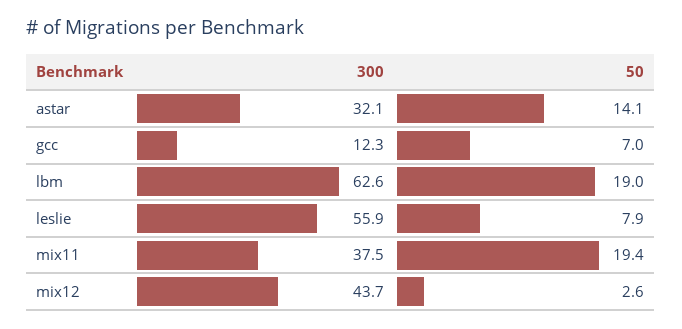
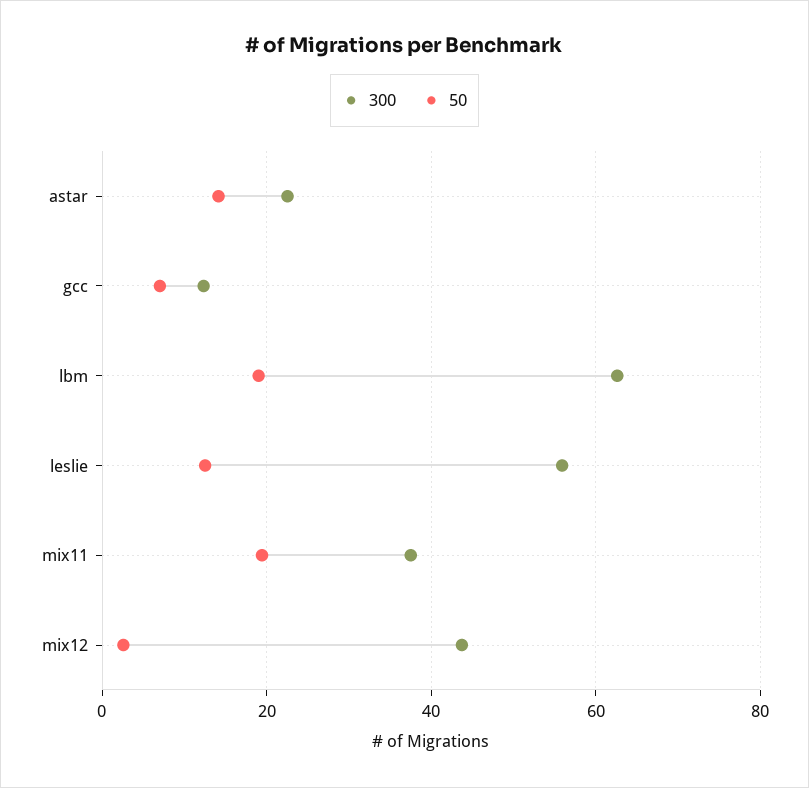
  {
    "300": {
-     "astar": 32.1,
+     "astar": 22,
      "gcc": 12.3,
      "lbm": 62.6,
      "leslie": 55.9,
      "mix11": 37.5,
      "mix12": 43.7
    },
    "50": {
      "astar": 14.1,
      "gcc": 7,
      "lbm": 19,
-     "leslie": 7.9,
+     "leslie": 12,
      "mix11": 19.4,
      "mix12": 2.6
    }
  }

